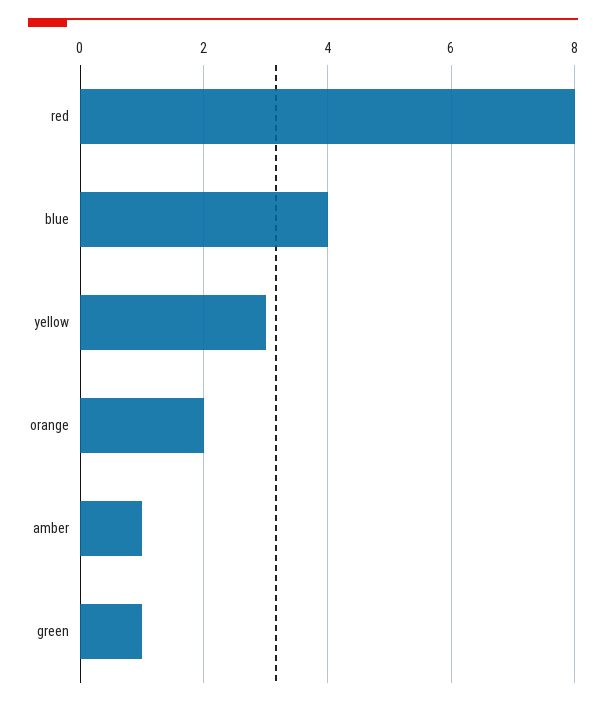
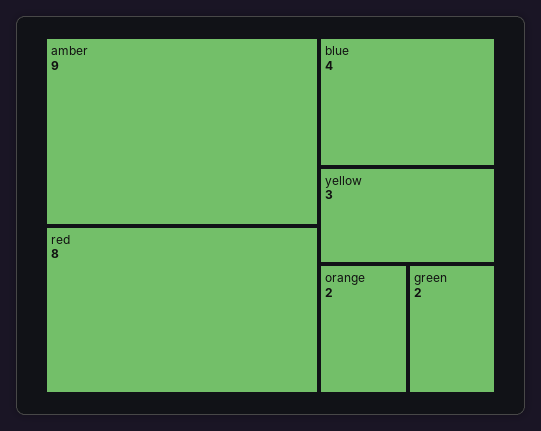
  {
    "red": 8,
    "blue": 4,
    "yellow": 3,
    "orange": 2,
-   "amber": 1,
+   "amber": 9,
-   "green": 1
+   "green": 2
  }

